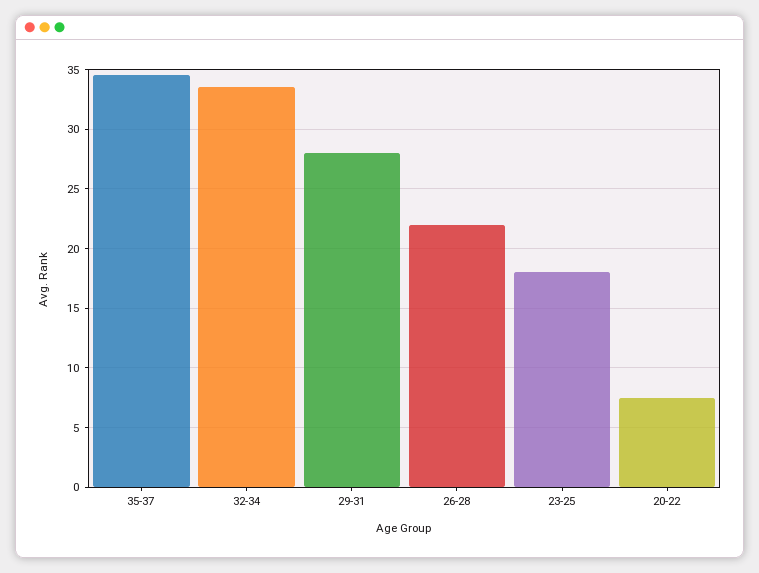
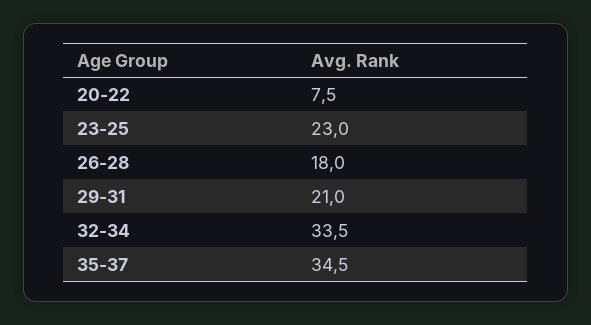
  {
    "35-37": 34.5,
    "32-34": 33.5,
-   "29-31": 28,
+   "29-31": 21,
-   "26-28": 22,
+   "26-28": 18,
-   "23-25": 18,
+   "23-25": 23,
    "20-22": 7.5
  }

